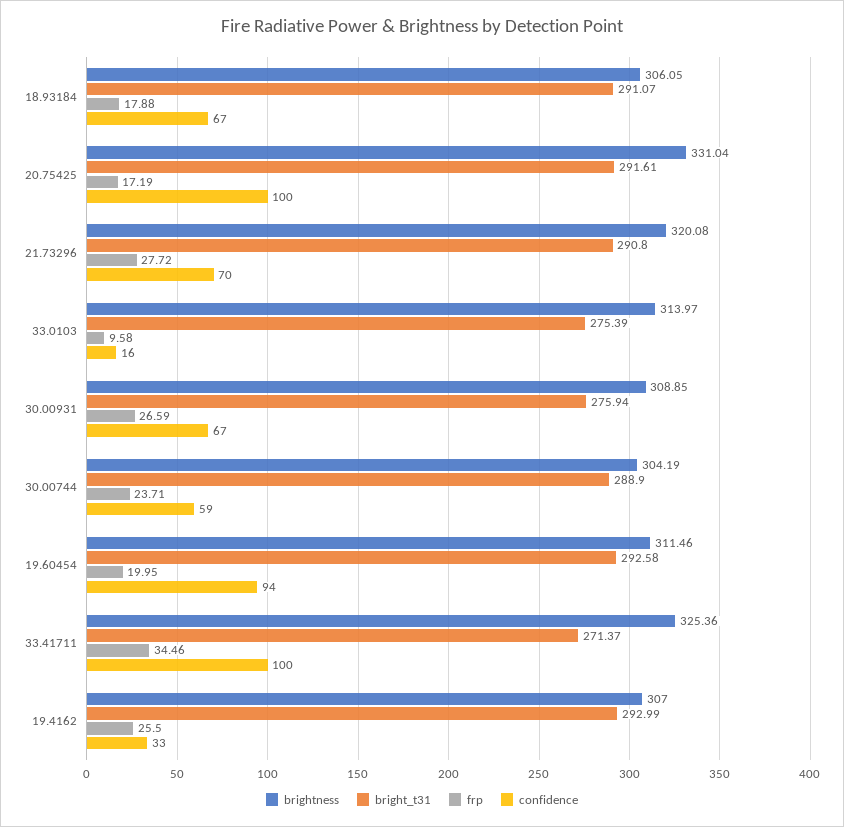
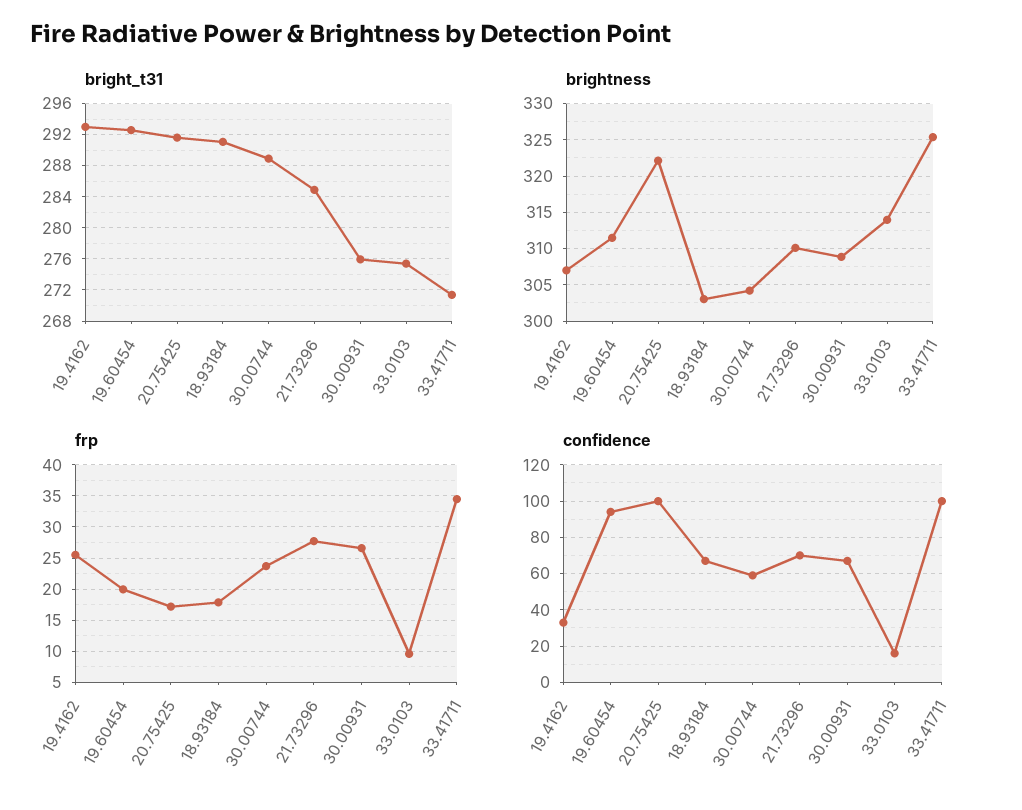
  {
    "brightness": {
-     "18.93184": 306.05,
+     "18.93184": 303,
-     "20.75425": 331.04,
+     "20.75425": 322,
-     "21.73296": 320.08,
+     "21.73296": 310,
      "33.0103": 313.97,
      "30.00931": 308.85,
      "30.00744": 304.19,
      "19.60454": 311.46,
      "33.41711": 325.36,
      "19.4162": 307
    },
    "bright_t31": {
      "18.93184": 291.07,
      "20.75425": 291.61,
-     "21.73296": 290.8,
+     "21.73296": 285,
      "33.0103": 275.39,
      "30.00931": 275.94,
      "30.00744": 288.9,
      "19.60454": 292.58,
      "33.41711": 271.37,
      "19.4162": 292.99
    },
    "frp": {
      "18.93184": 17.88,
      "20.75425": 17.19,
      "21.73296": 27.72,
      "33.0103": 9.58,
      "30.00931": 26.59,
      "30.00744": 23.71,
      "19.60454": 19.95,
      "33.41711": 34.46,
      "19.4162": 25.5
    },
    "confidence": {
      "18.93184": 67,
      "20.75425": 100,
      "21.73296": 70,
      "33.0103": 16,
      "30.00931": 67,
      "30.00744": 59,
      "19.60454": 94,
      "33.41711": 100,
      "19.4162": 33
    }
  }

